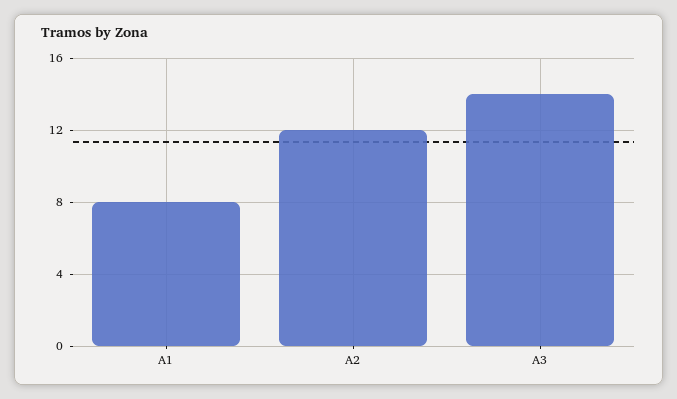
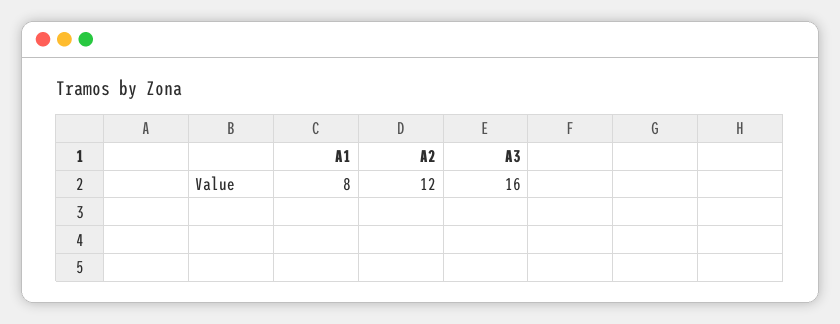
  {
    "A1": 8,
    "A2": 12,
-   "A3": 14
+   "A3": 16
  }

